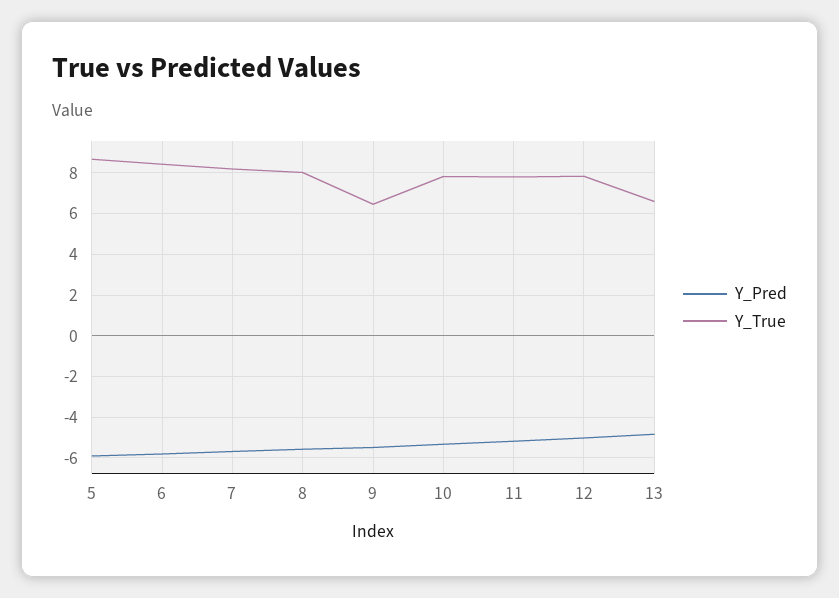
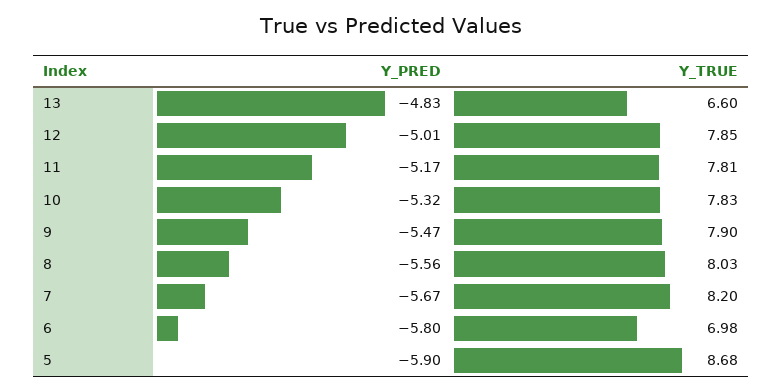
  {
    "Y_Pred": {
      "5": -5.9,
      "6": -5.8,
      "7": -5.67,
      "8": -5.56,
      "9": -5.47,
      "10": -5.32,
      "11": -5.17,
      "12": -5.01,
      "13": -4.83
    },
    "Y_True": {
      "5": 8.68,
-     "6": 8.5,
+     "6": 6.98,
      "7": 8.2,
      "8": 8.03,
-     "9": 6.5,
+     "9": 7.9,
      "10": 7.83,
      "11": 7.81,
      "12": 7.85,
      "13": 6.6
    }
  }

